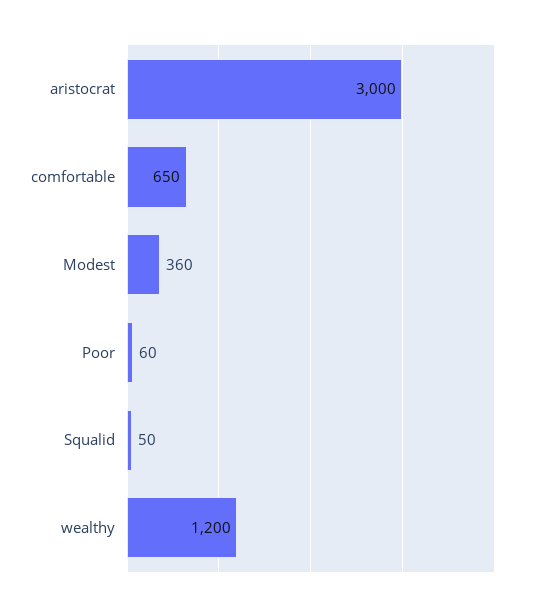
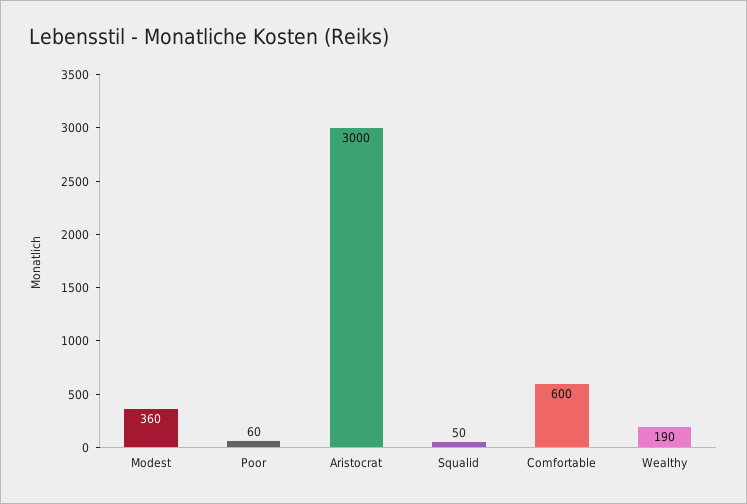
  {
    "aristocrat": 3000,
-   "comfortable": 650,
+   "comfortable": 600,
    "Modest": 360,
    "Poor": 60,
    "Squalid": 50,
-   "wealthy": 1200
+   "wealthy": 190
  }

